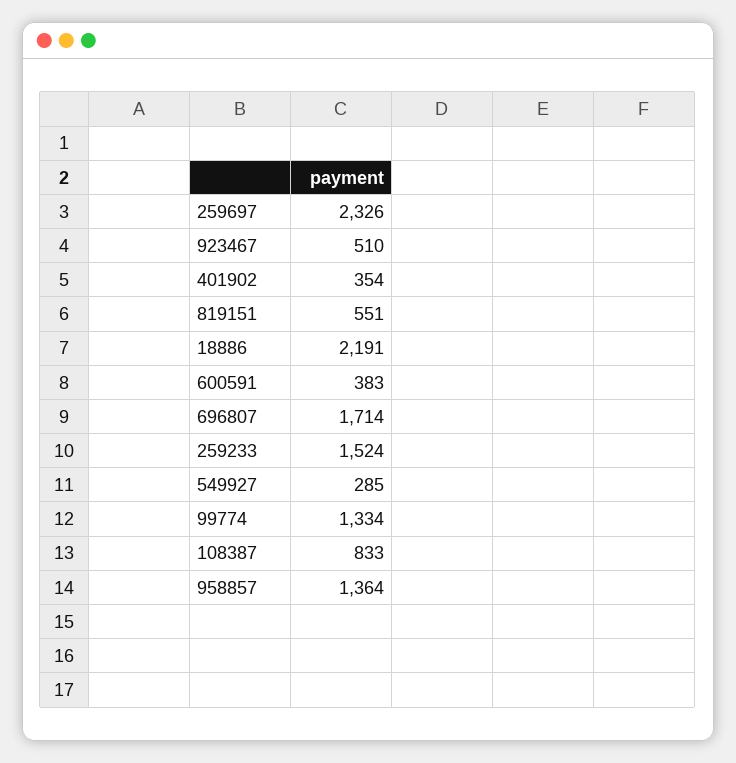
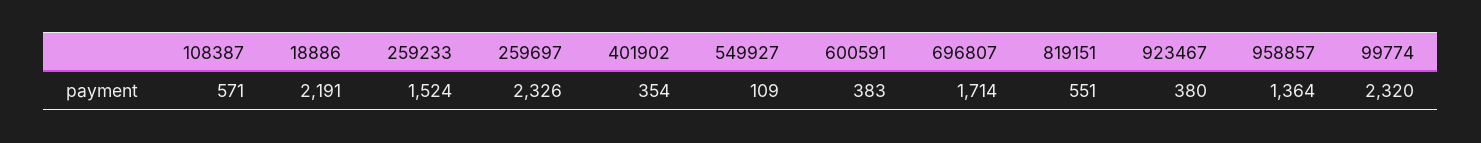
  {
    "259697": 2326,
-   "923467": 510,
+   "923467": 380,
    "401902": 354,
    "819151": 551,
    "18886": 2191,
    "600591": 383,
    "696807": 1714,
    "259233": 1524,
-   "549927": 285,
+   "549927": 109,
-   "99774": 1334,
+   "99774": 2320,
-   "108387": 833,
+   "108387": 571,
    "958857": 1364
  }

